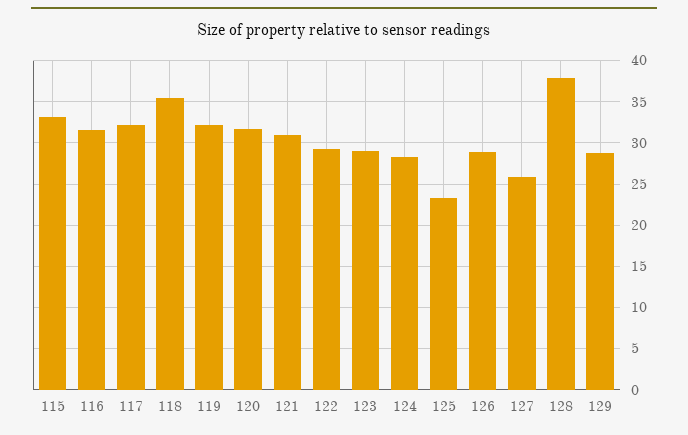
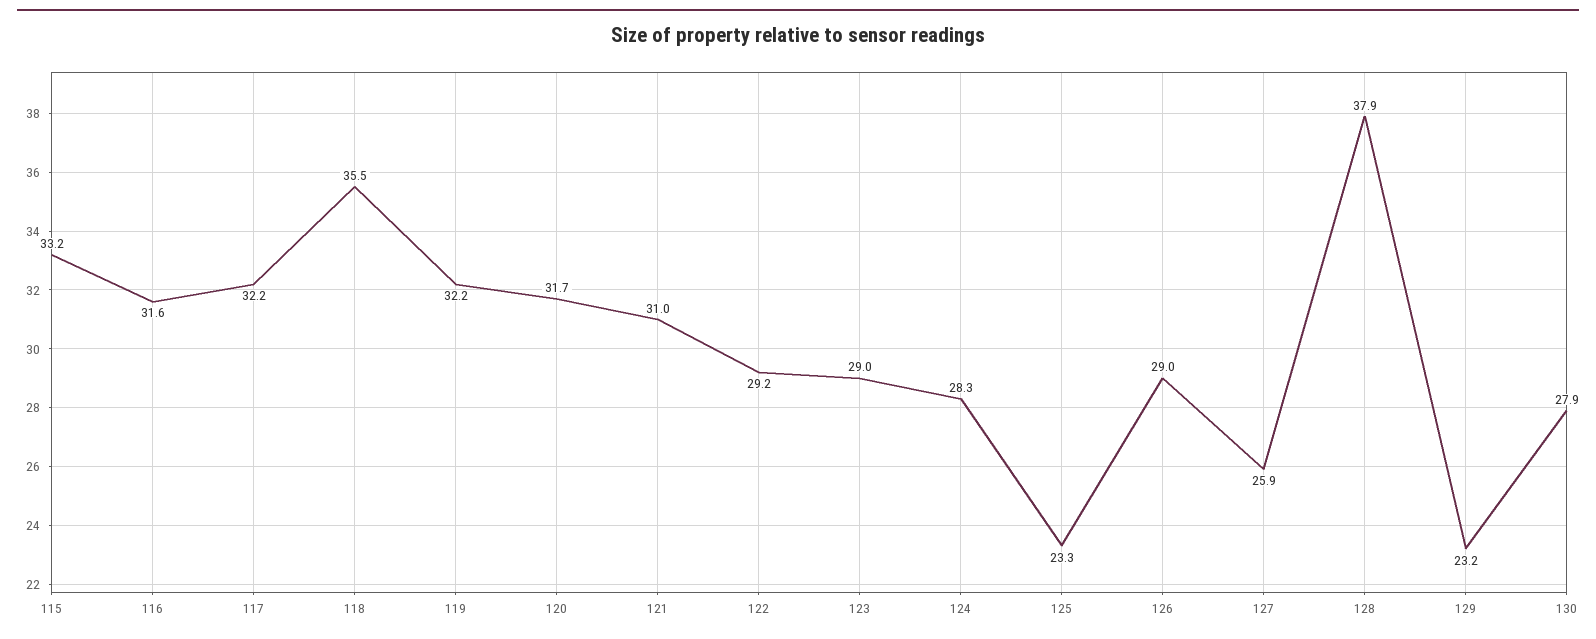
  {
    "115": 33.2,
    "116": 31.6,
    "117": 32.2,
    "118": 35.5,
    "119": 32.2,
    "120": 31.7,
    "121": 31,
    "122": 29.2,
    "123": 29,
    "124": 28.3,
    "125": 23.3,
    "126": 29,
    "127": 25.9,
    "128": 37.9,
-   "129": 29
+   "129": 23.2,
+   "130": 27.9
  }

